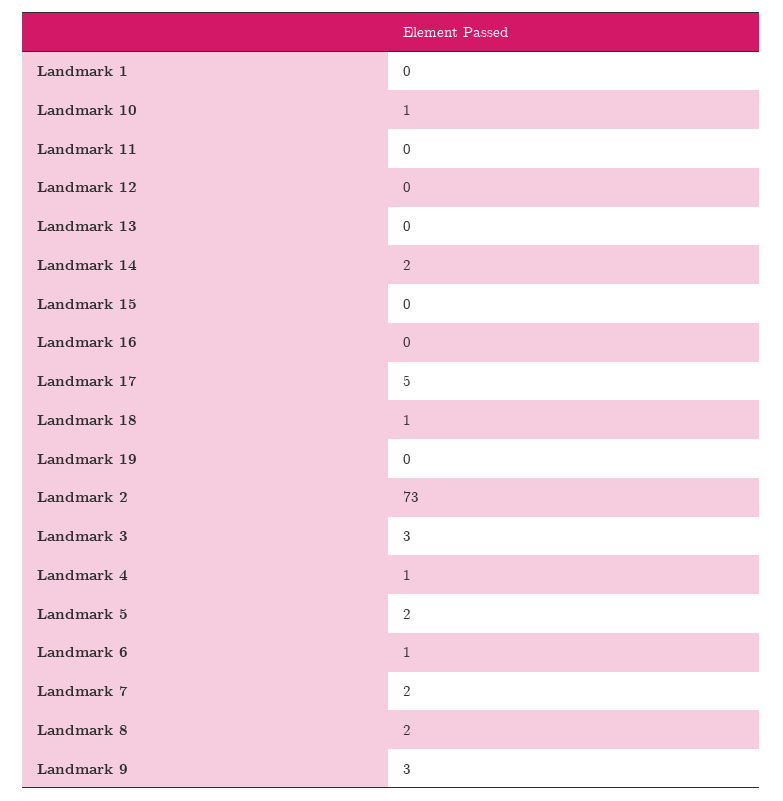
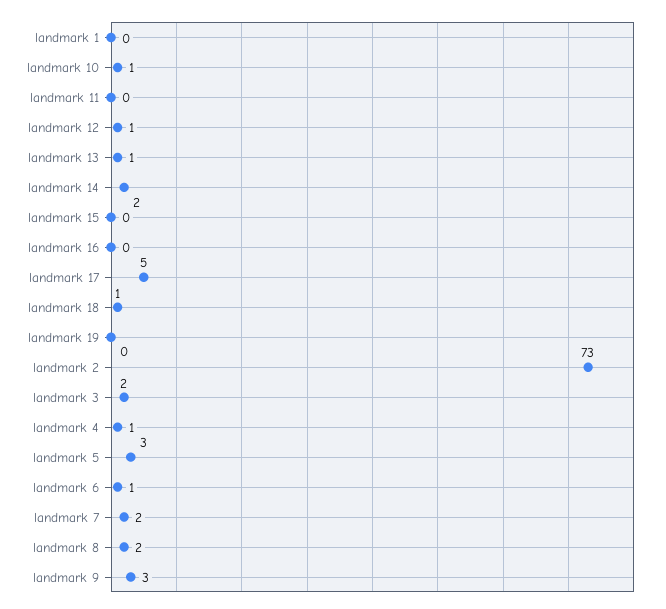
  {
    "Landmark 1": 0,
    "Landmark 10": 1,
    "Landmark 11": 0,
-   "Landmark 12": 0,
+   "Landmark 12": 1,
-   "Landmark 13": 0,
+   "Landmark 13": 1,
    "Landmark 14": 2,
    "Landmark 15": 0,
    "Landmark 16": 0,
    "Landmark 17": 5,
    "Landmark 18": 1,
    "Landmark 19": 0,
    "Landmark 2": 73,
-   "Landmark 3": 3,
+   "Landmark 3": 2,
    "Landmark 4": 1,
-   "Landmark 5": 2,
+   "Landmark 5": 3,
    "Landmark 6": 1,
    "Landmark 7": 2,
    "Landmark 8": 2,
    "Landmark 9": 3
  }

